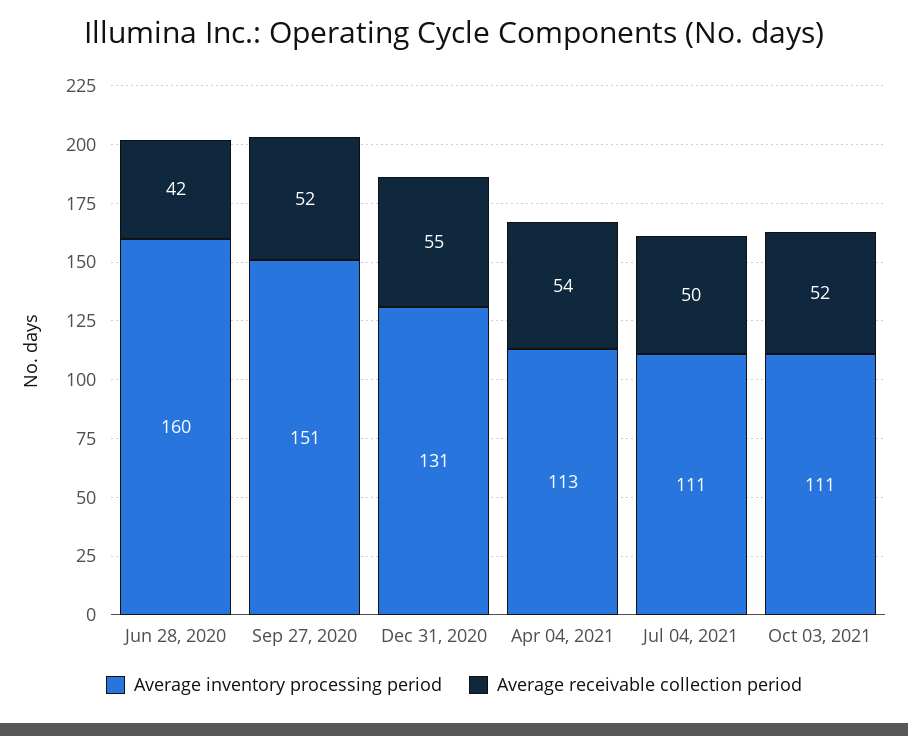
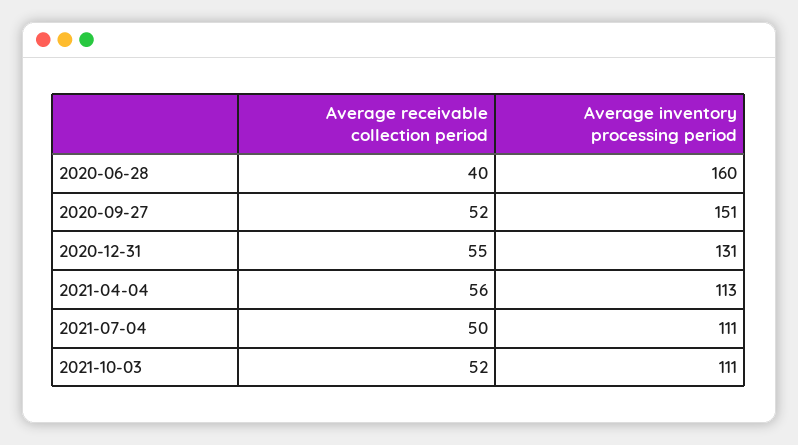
  {
    "Average inventory processing period": {
      "Jun 28, 2020": 160,
      "Sep 27, 2020": 151,
      "Dec 31, 2020": 131,
      "Apr 04, 2021": 113,
      "Jul 04, 2021": 111,
      "Oct 03, 2021": 111
    },
    "Average receivable collection period": {
-     "Jun 28, 2020": 42,
+     "Jun 28, 2020": 40,
      "Sep 27, 2020": 52,
      "Dec 31, 2020": 55,
-     "Apr 04, 2021": 54,
+     "Apr 04, 2021": 56,
      "Jul 04, 2021": 50,
      "Oct 03, 2021": 52
    }
  }

